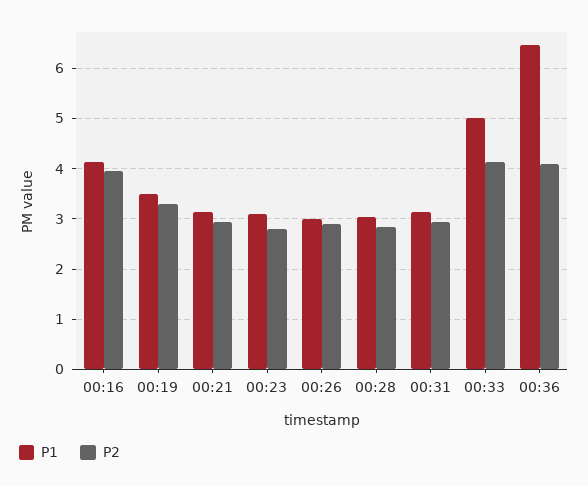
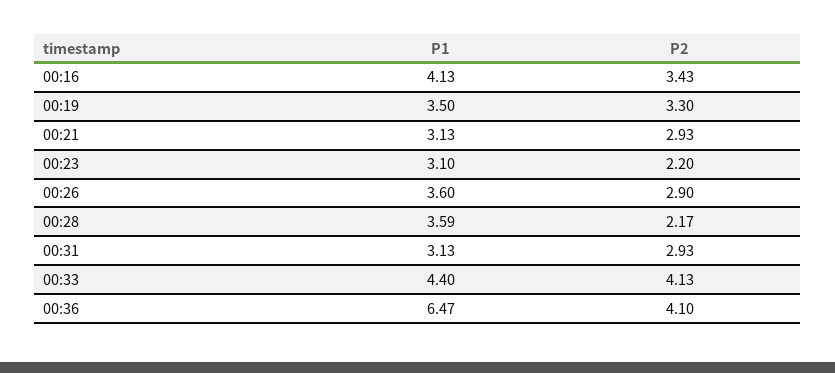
  {
    "P1": {
      "00:16": 4.13,
      "00:19": 3.5,
      "00:21": 3.13,
      "00:23": 3.1,
-     "00:26": 3,
+     "00:26": 3.6,
-     "00:28": 3,
+     "00:28": 3.59,
      "00:31": 3.13,
-     "00:33": 5,
+     "00:33": 4.4,
      "00:36": 6.47
    },
    "P2": {
-     "00:16": 4,
+     "00:16": 3.43,
      "00:19": 3.3,
      "00:21": 2.93,
-     "00:23": 2.8,
+     "00:23": 2.2,
      "00:26": 2.9,
-     "00:28": 2.8,
+     "00:28": 2.17,
      "00:31": 2.93,
      "00:33": 4.13,
      "00:36": 4.1
    }
  }

